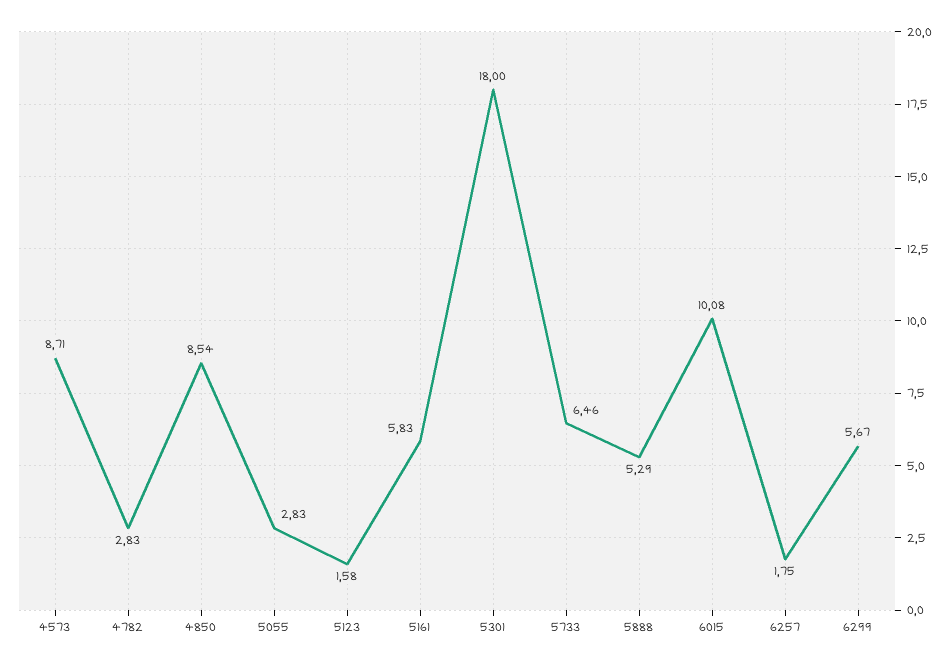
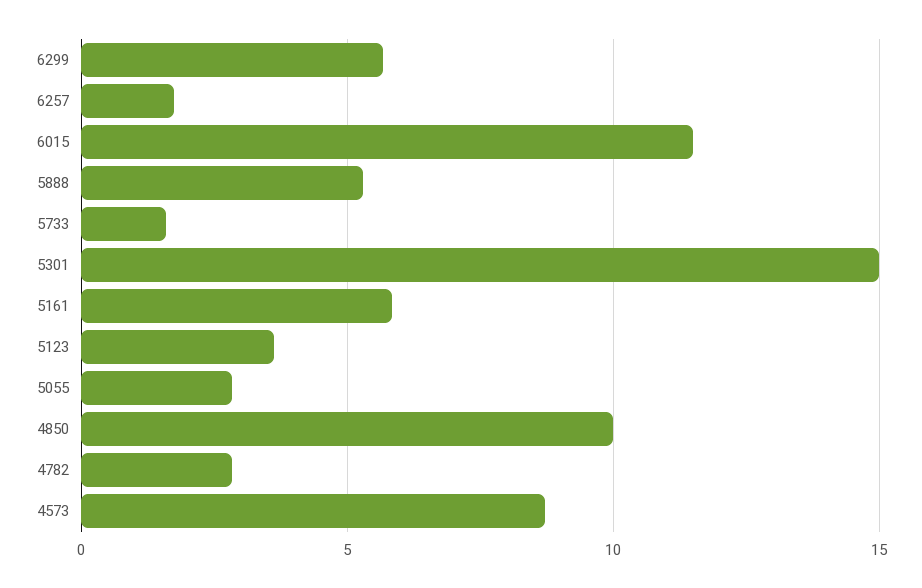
  {
    "4573": 8.71,
    "4782": 2.83,
-   "4850": 8.54,
+   "4850": 10,
    "5055": 2.83,
-   "5123": 1.58,
+   "5123": 3.5,
    "5161": 5.83,
-   "5301": 18,
+   "5301": 15,
-   "5733": 6.46,
+   "5733": 1.5,
    "5888": 5.29,
-   "6015": 10.08,
+   "6015": 11.5,
    "6257": 1.75,
    "6299": 5.67
  }

